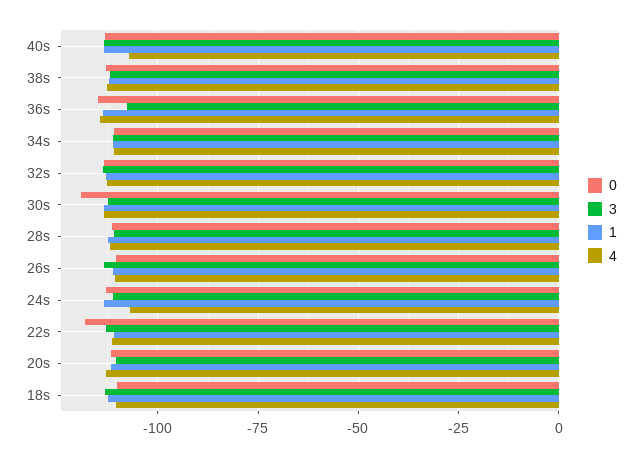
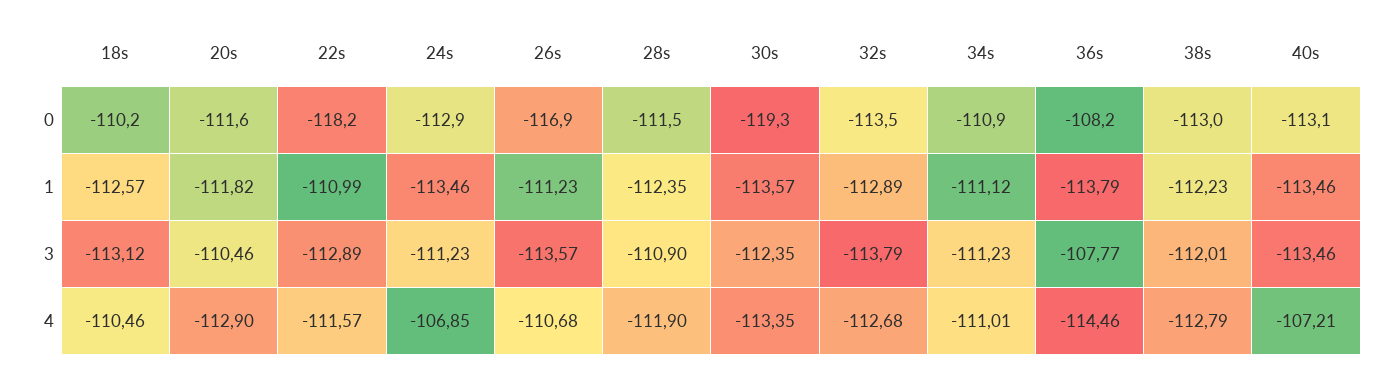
  {
    "0": {
      "40s": -113.1,
      "38s": -113,
-     "36s": -115,
+     "36s": -108.2,
      "34s": -110.9,
      "32s": -113.5,
      "30s": -119.3,
      "28s": -111.5,
-     "26s": -110,
+     "26s": -116.9,
      "24s": -112.9,
      "22s": -118.2,
      "20s": -111.6,
      "18s": -110.2
    },
    "3": {
      "40s": -113.46,
      "38s": -112.01,
      "36s": -107.77,
      "34s": -111.23,
      "32s": -113.79,
      "30s": -112.35,
      "28s": -110.9,
      "26s": -113.57,
      "24s": -111.23,
      "22s": -112.89,
      "20s": -110.46,
      "18s": -113.12
    },
    "1": {
      "40s": -113.46,
      "38s": -112.23,
      "36s": -113.79,
      "34s": -111.12,
      "32s": -112.89,
      "30s": -113.57,
      "28s": -112.35,
      "26s": -111.23,
      "24s": -113.46,
      "22s": -110.99,
      "20s": -111.82,
      "18s": -112.57
    },
    "4": {
      "40s": -107.21,
      "38s": -112.79,
      "36s": -114.46,
      "34s": -111.01,
      "32s": -112.68,
      "30s": -113.35,
      "28s": -111.9,
      "26s": -110.68,
      "24s": -106.85,
      "22s": -111.57,
      "20s": -112.9,
      "18s": -110.46
    }
  }

